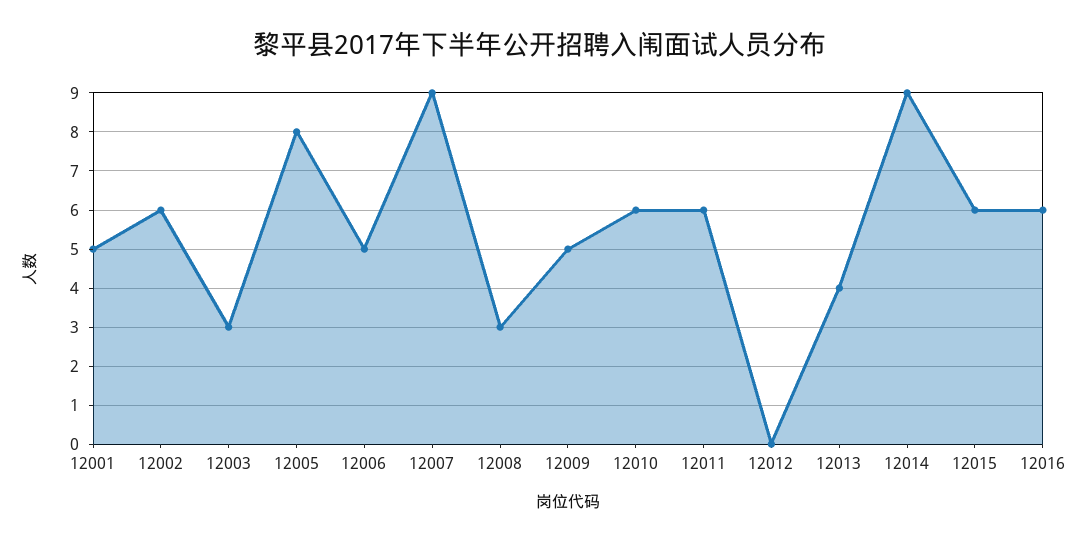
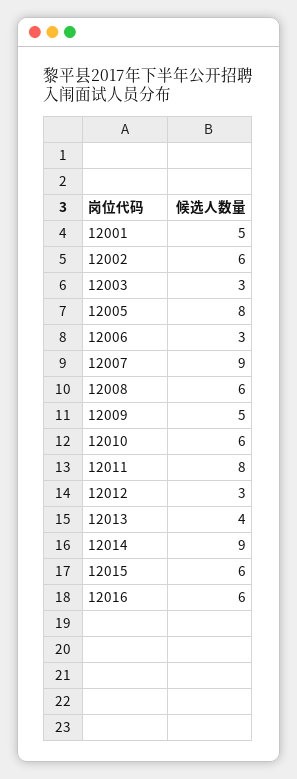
  {
    "12001": 5,
    "12002": 6,
    "12003": 3,
    "12005": 8,
-   "12006": 5,
+   "12006": 3,
    "12007": 9,
-   "12008": 3,
+   "12008": 6,
    "12009": 5,
    "12010": 6,
-   "12011": 6,
+   "12011": 8,
-   "12012": 0,
+   "12012": 3,
    "12013": 4,
    "12014": 9,
    "12015": 6,
    "12016": 6
  }

